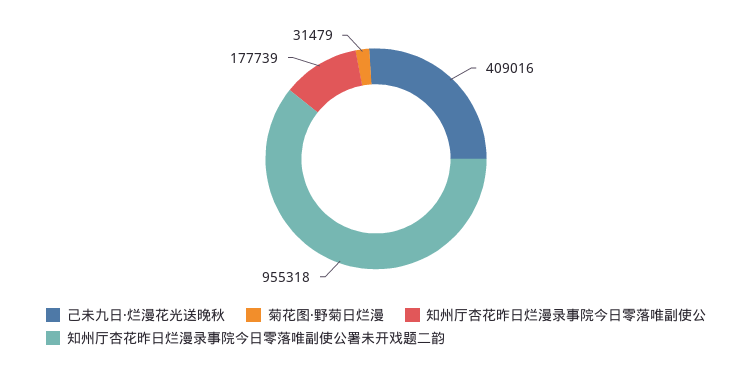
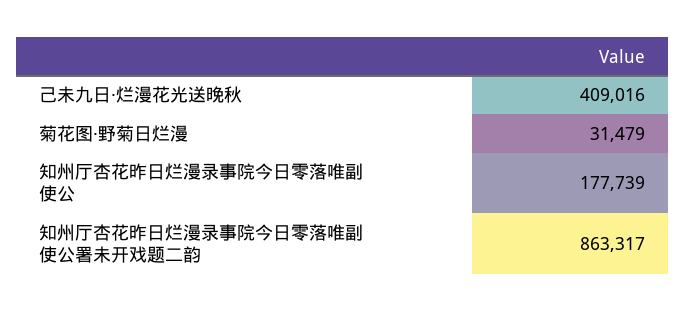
  {
    "己未九日·烂漫花光送晚秋": 409016,
    "菊花图·野菊日烂漫": 31479,
    "知州厅杏花昨日烂漫录事院今日零落唯副使公": 177739,
-   "知州厅杏花昨日烂漫录事院今日零落唯副使公署未开戏题二韵": 955318
+   "知州厅杏花昨日烂漫录事院今日零落唯副使公署未开戏题二韵": 863317
  }

